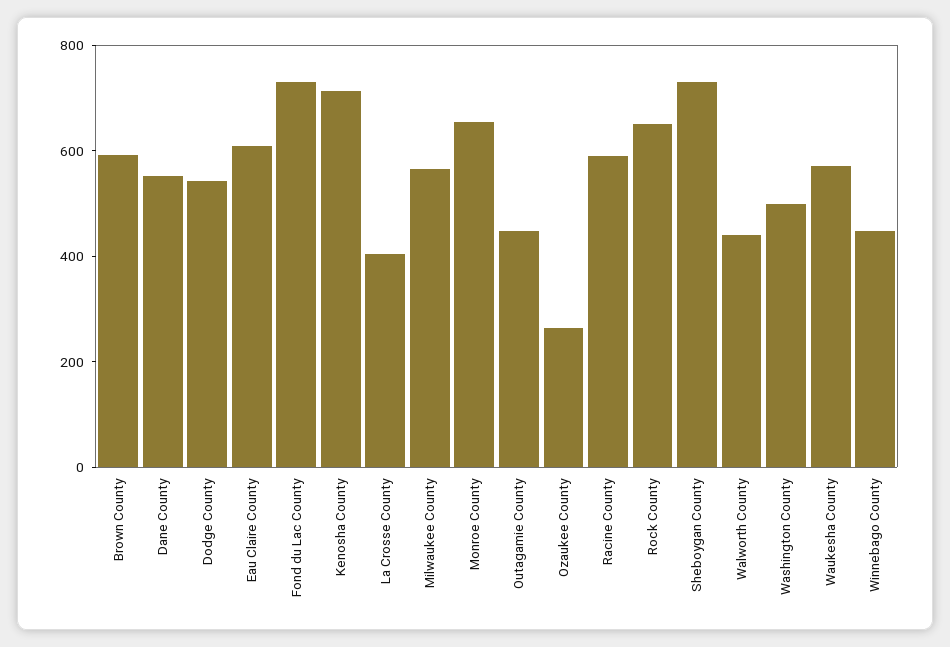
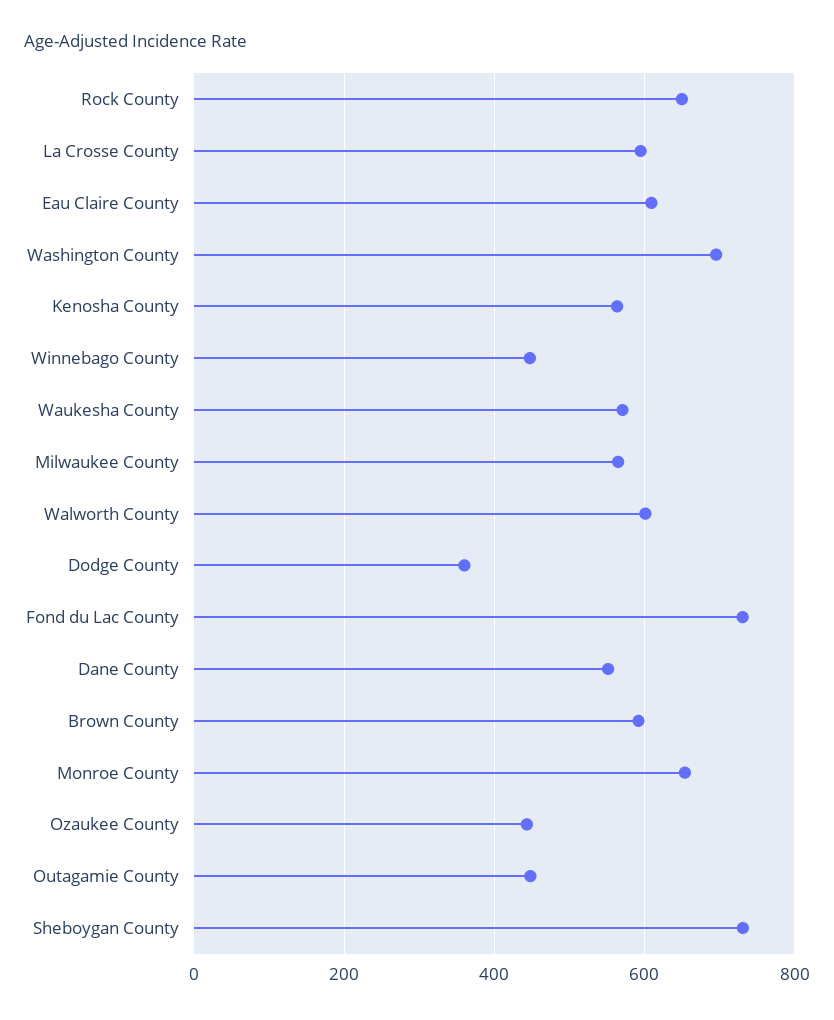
  {
    "Brown County": 600,
    "Dane County": 560,
-   "Dodge County": 550,
+   "Dodge County": 360,
    "Eau Claire County": 600,
    "Fond du Lac County": 740,
-   "Kenosha County": 700,
+   "Kenosha County": 560,
-   "La Crosse County": 400,
+   "La Crosse County": 600,
    "Milwaukee County": 560,
    "Monroe County": 660,
    "Outagamie County": 440,
-   "Ozaukee County": 250,
+   "Ozaukee County": 440,
-   "Racine County": 600,
    "Rock County": 640,
    "Sheboygan County": 740,
-   "Walworth County": 450,
+   "Walworth County": 600,
-   "Washington County": 500,
+   "Washington County": 700,
    "Waukesha County": 580,
    "Winnebago County": 440
  }

